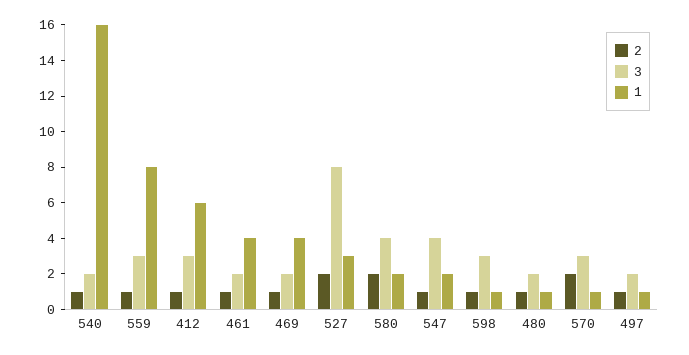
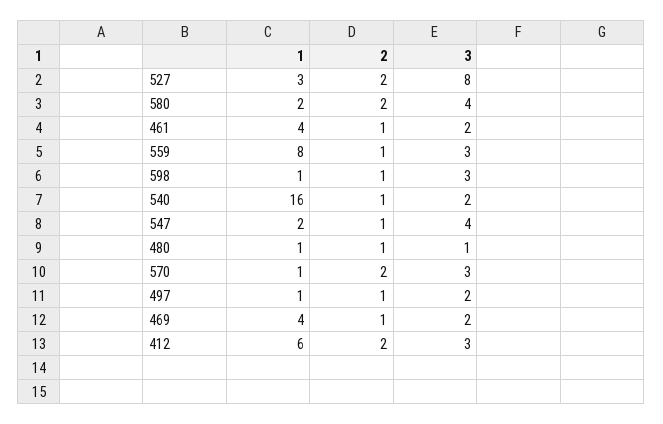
  {
    "2": {
      "540": 1,
      "559": 1,
-     "412": 1,
+     "412": 2,
      "461": 1,
      "469": 1,
      "527": 2,
      "580": 2,
      "547": 1,
      "598": 1,
      "480": 1,
      "570": 2,
      "497": 1
    },
    "3": {
      "540": 2,
      "559": 3,
      "412": 3,
      "461": 2,
      "469": 2,
      "527": 8,
      "580": 4,
      "547": 4,
      "598": 3,
-     "480": 2,
+     "480": 1,
      "570": 3,
      "497": 2
    },
    "1": {
      "540": 16,
      "559": 8,
      "412": 6,
      "461": 4,
      "469": 4,
      "527": 3,
      "580": 2,
      "547": 2,
      "598": 1,
      "480": 1,
      "570": 1,
      "497": 1
    }
  }

